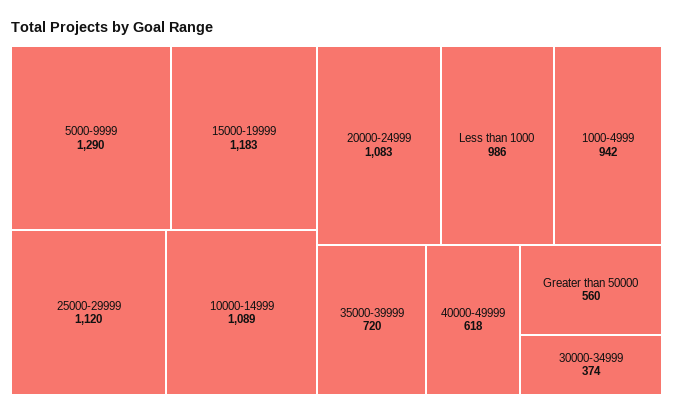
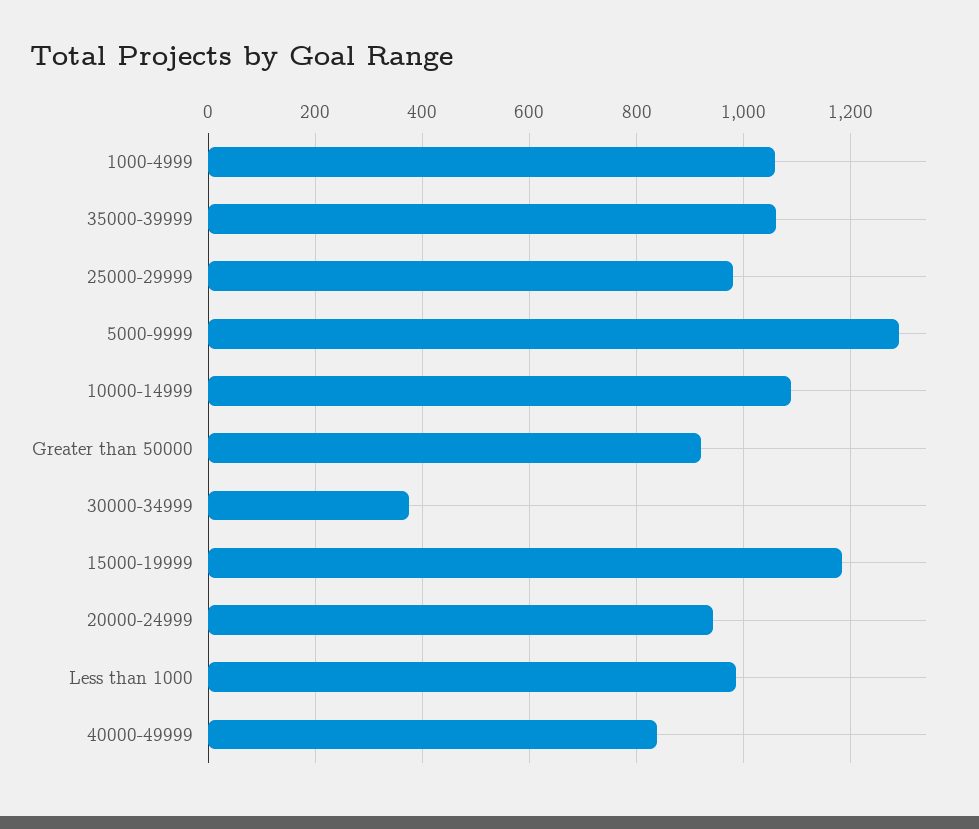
  {
    "5000-9999": 1290,
    "15000-19999": 1183,
-   "25000-29999": 1120,
+   "25000-29999": 980,
    "10000-14999": 1089,
-   "20000-24999": 1083,
+   "20000-24999": 940,
    "Less than 1000": 986,
-   "1000-4999": 942,
+   "1000-4999": 1060,
-   "35000-39999": 720,
+   "35000-39999": 1060,
-   "40000-49999": 618,
+   "40000-49999": 840,
-   "Greater than 50000": 560,
+   "Greater than 50000": 920,
    "30000-34999": 374
  }

